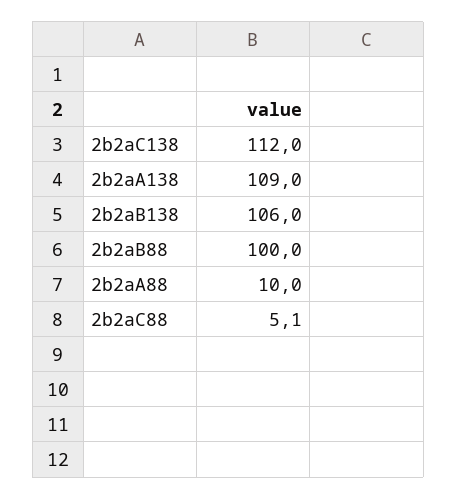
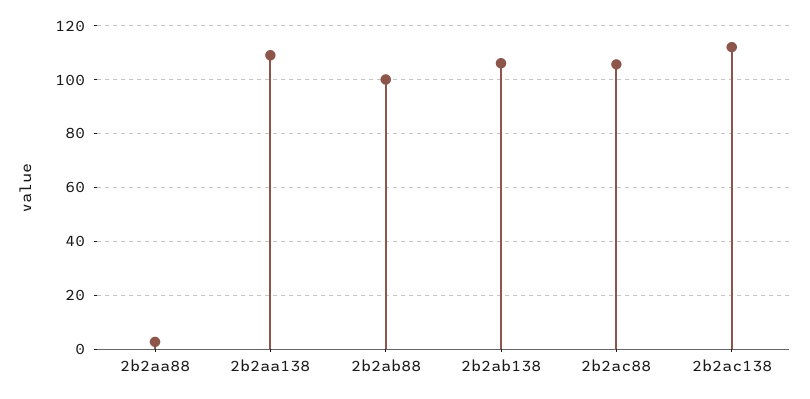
  {
    "2b2aC138": 112,
    "2b2aA138": 109,
    "2b2aB138": 106,
    "2b2aB88": 100,
-   "2b2aA88": 10,
+   "2b2aA88": 2.5,
-   "2b2aC88": 5.1
+   "2b2aC88": 105
  }

